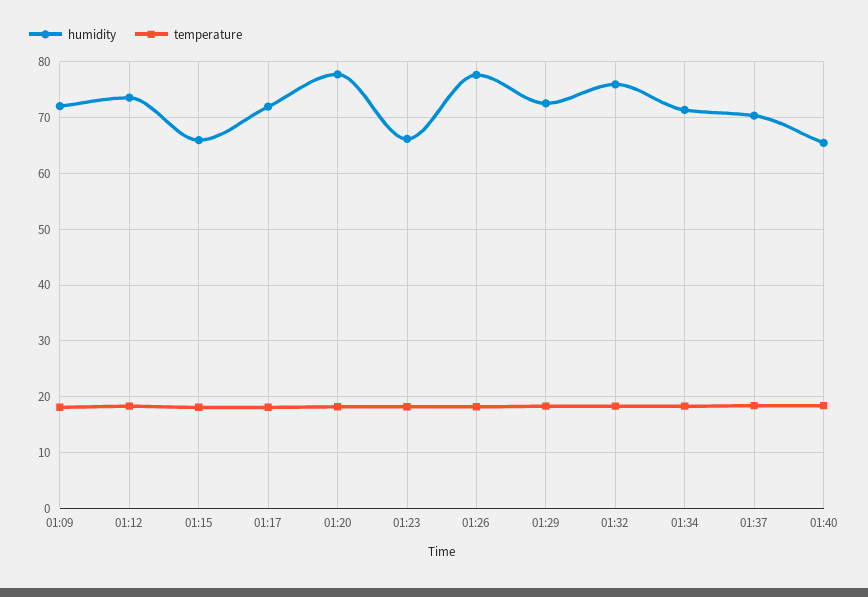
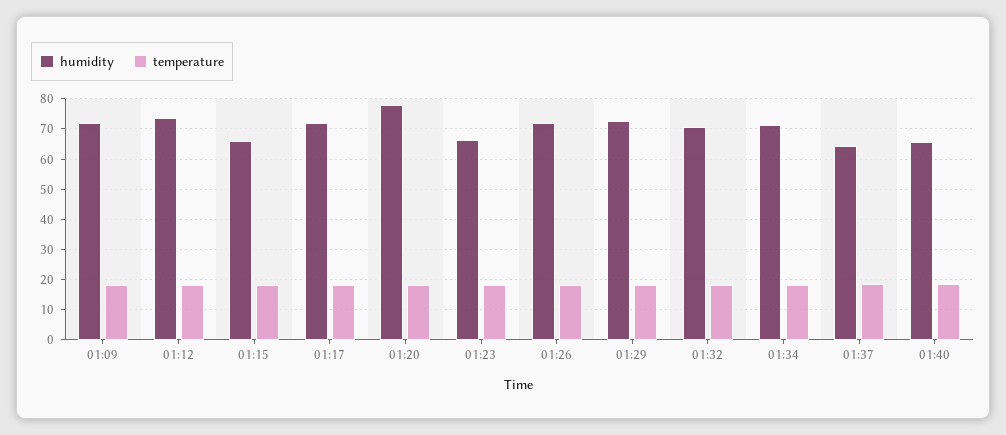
  {
    "humidity": {
      "01:09": 72,
      "01:12": 74,
      "01:15": 66,
      "01:17": 72,
      "01:20": 78,
      "01:23": 66,
-     "01:26": 78,
+     "01:26": 72,
      "01:29": 72,
-     "01:32": 76,
+     "01:32": 70,
      "01:34": 72,
-     "01:37": 70,
+     "01:37": 64,
      "01:40": 66
    },
    "temperature": {
      "01:09": 18,
      "01:12": 18,
      "01:15": 18,
      "01:17": 18,
      "01:20": 18,
      "01:23": 18,
      "01:26": 18,
      "01:29": 18,
      "01:32": 18,
      "01:34": 18,
      "01:37": 18,
      "01:40": 18
    }
  }

